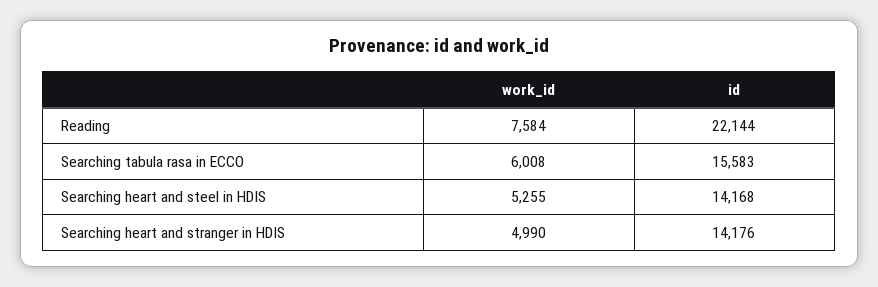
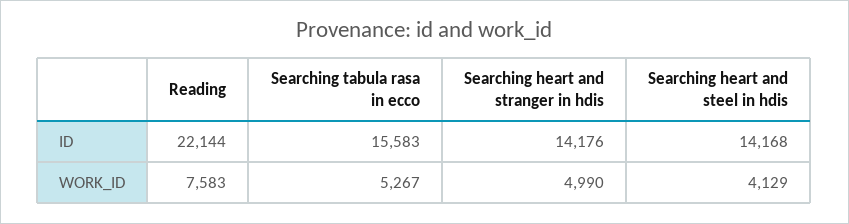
  {
    "work_id": {
-     "Reading": 7584,
+     "Reading": 7583,
-     "Searching tabula rasa in ECCO": 6008,
+     "Searching tabula rasa in ECCO": 5267,
-     "Searching heart and steel in HDIS": 5255,
+     "Searching heart and steel in HDIS": 4129,
      "Searching heart and stranger in HDIS": 4990
    },
    "id": {
      "Reading": 22144,
      "Searching tabula rasa in ECCO": 15583,
      "Searching heart and steel in HDIS": 14168,
      "Searching heart and stranger in HDIS": 14176
    }
  }

